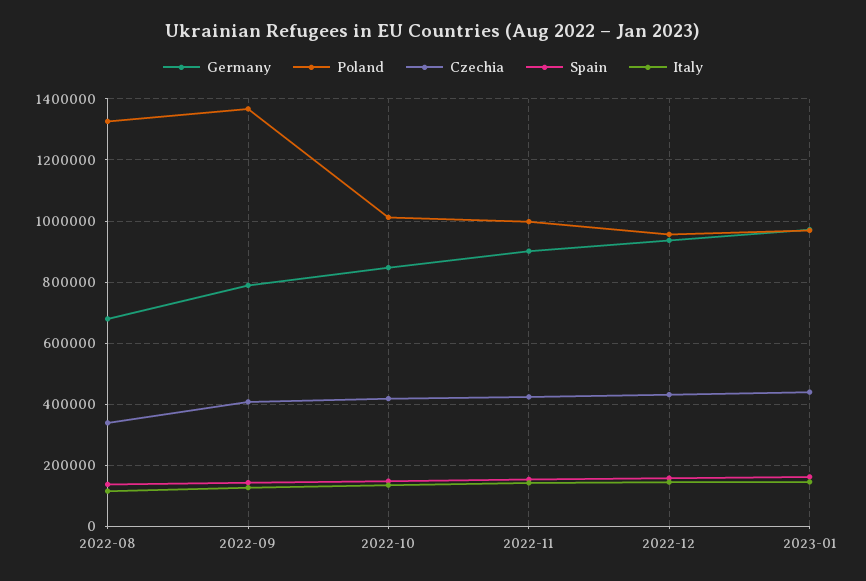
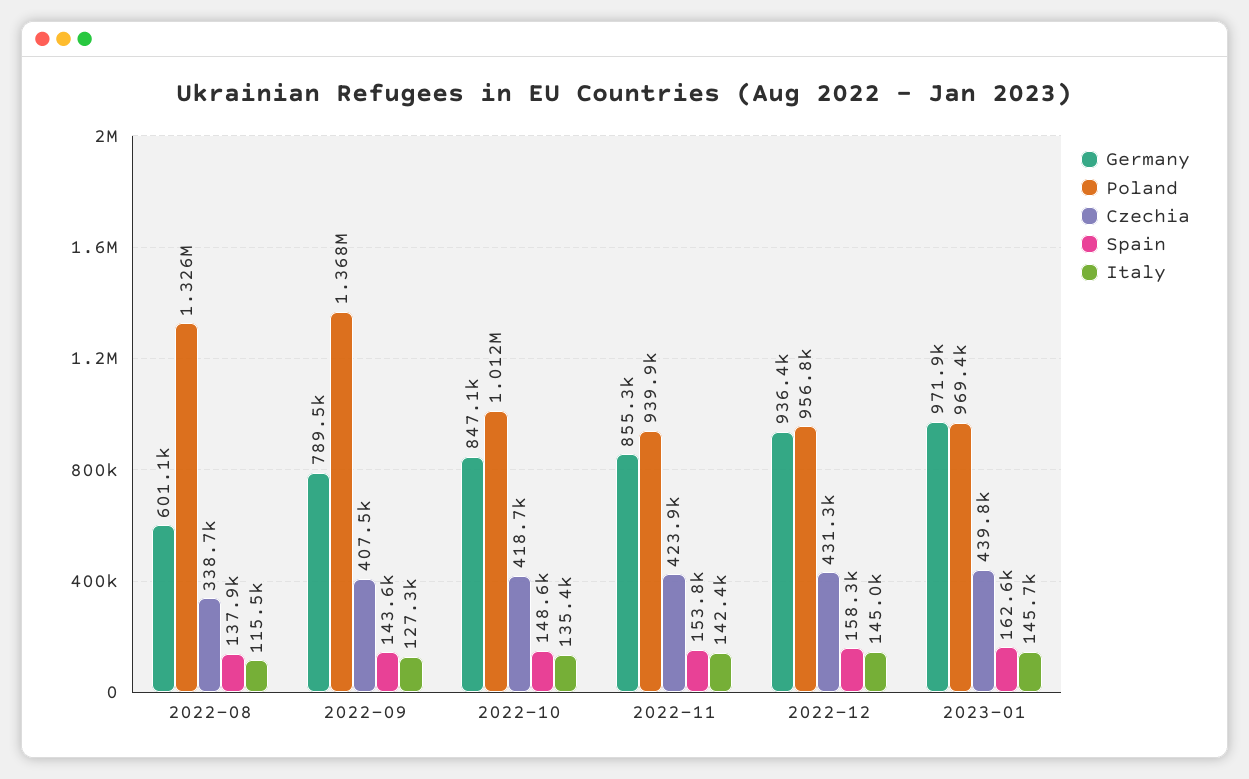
  {
    "Germany": {
-     "2022-08": 680000,
+     "2022-08": 601100,
      "2022-09": 789500,
      "2022-10": 847100,
-     "2022-11": 900000,
+     "2022-11": 855300,
      "2022-12": 936400,
      "2023-01": 971900
    },
    "Poland": {
      "2022-08": 1326000,
      "2022-09": 1368000,
      "2022-10": 1012000,
-     "2022-11": 1000000,
+     "2022-11": 939900,
      "2022-12": 956800,
      "2023-01": 969400
    },
    "Czechia": {
      "2022-08": 338700,
      "2022-09": 407500,
      "2022-10": 418700,
      "2022-11": 423900,
      "2022-12": 431300,
      "2023-01": 439800
    },
    "Spain": {
      "2022-08": 137900,
      "2022-09": 143600,
      "2022-10": 148600,
      "2022-11": 153800,
      "2022-12": 158300,
      "2023-01": 162600
    },
    "Italy": {
      "2022-08": 115500,
      "2022-09": 127300,
      "2022-10": 135400,
      "2022-11": 142400,
      "2022-12": 145000,
      "2023-01": 145700
    }
  }

